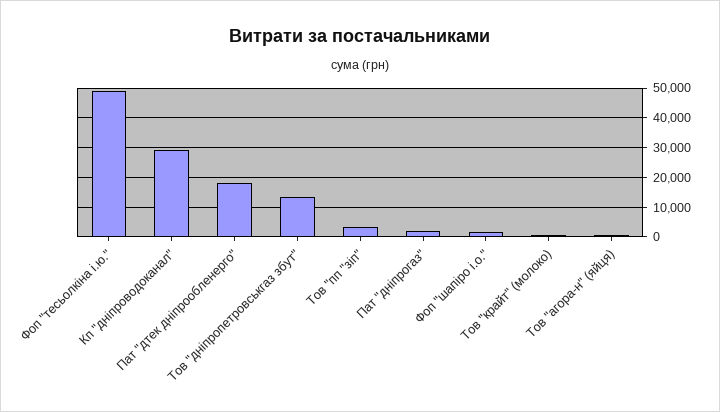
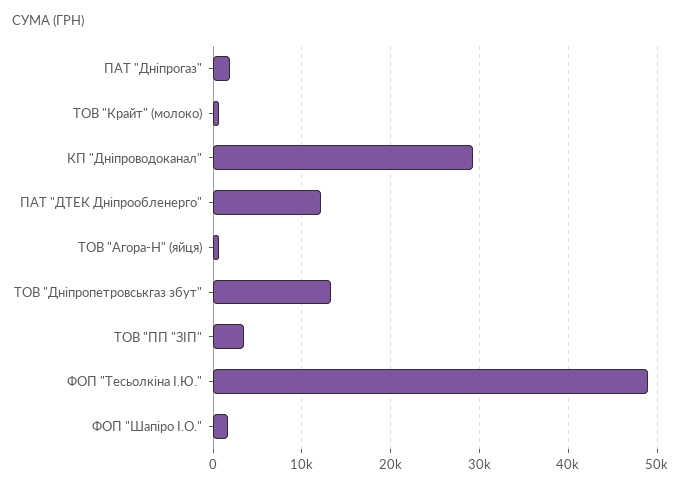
  {
    "Фоп \"тесьолкіна і.ю.\"": 49000,
    "Кп \"дніпроводоканал\"": 29000,
-   "Пат \"дтек дніпрообленерго\"": 17500,
+   "Пат \"дтек дніпрообленерго\"": 12000,
    "Тов \"дніпропетровськгаз збут\"": 13000,
    "Тов \"пп \"зіп\"": 3000,
    "Пат \"дніпрогаз\"": 2000,
    "Фоп \"шапіро і.о.\"": 2000,
    "Тов \"крайт\" (молоко)": 1000,
    "Тов \"агора-н\" (яйця)": 1000
  }

